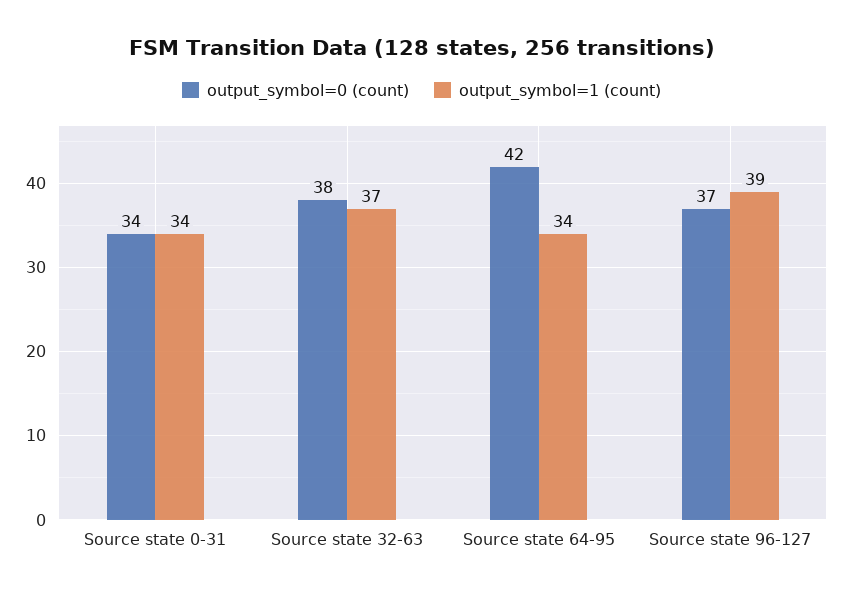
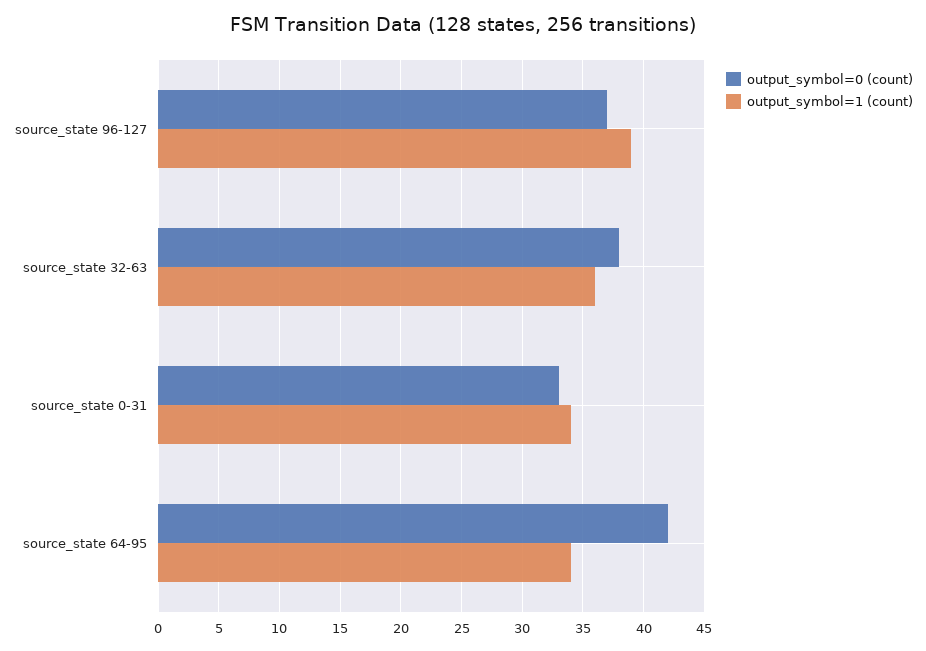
  {
    "output_symbol=0 (count)": {
-     "Source state 0-31": 34,
+     "Source state 0-31": 33,
      "Source state 32-63": 38,
      "Source state 64-95": 42,
      "Source state 96-127": 37
    },
    "output_symbol=1 (count)": {
      "Source state 0-31": 34,
-     "Source state 32-63": 37,
+     "Source state 32-63": 36,
      "Source state 64-95": 34,
      "Source state 96-127": 39
    }
  }

